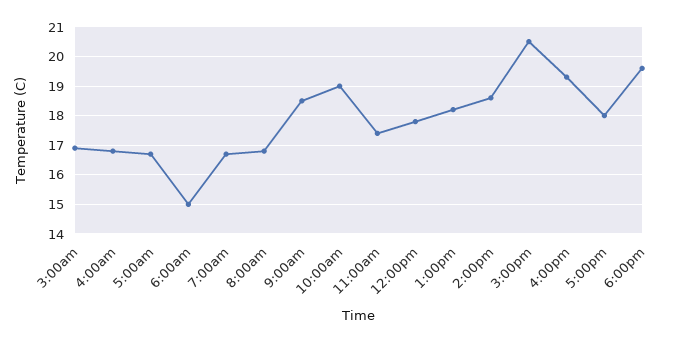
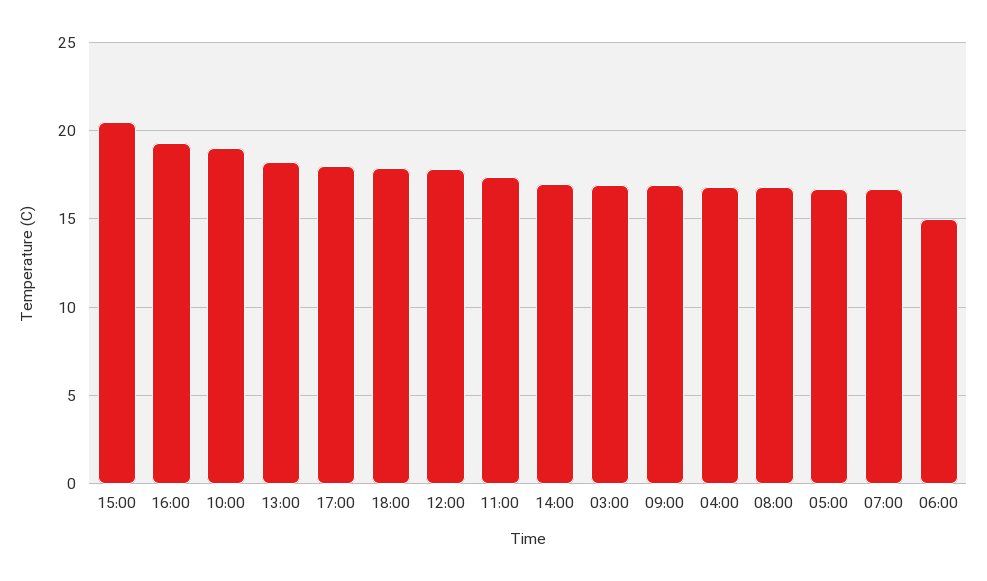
  {
    "3:00am": 17,
    "4:00am": 17,
    "5:00am": 16.5,
    "6:00am": 15,
    "7:00am": 16.5,
    "8:00am": 17,
-   "9:00am": 18.5,
+   "9:00am": 17,
    "10:00am": 19,
    "11:00am": 17.5,
    "12:00pm": 18,
    "1:00pm": 18,
-   "2:00pm": 18.5,
+   "2:00pm": 17,
    "3:00pm": 20.5,
    "4:00pm": 19.5,
    "5:00pm": 18,
-   "6:00pm": 19.5
+   "6:00pm": 18
  }

